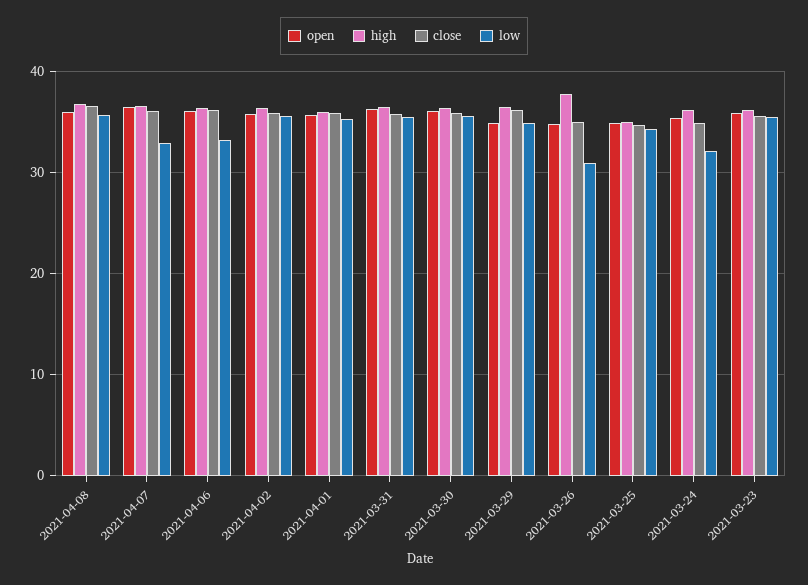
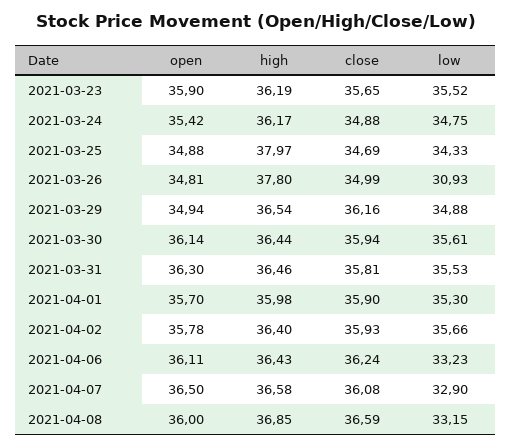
  {
    "open": {
      "2021-04-08": 36,
      "2021-04-07": 36.5,
      "2021-04-06": 36.11,
      "2021-04-02": 35.78,
      "2021-04-01": 35.7,
      "2021-03-31": 36.3,
      "2021-03-30": 36.14,
      "2021-03-29": 34.94,
      "2021-03-26": 34.81,
      "2021-03-25": 34.88,
      "2021-03-24": 35.42,
      "2021-03-23": 35.9
    },
    "high": {
      "2021-04-08": 36.85,
      "2021-04-07": 36.58,
      "2021-04-06": 36.43,
      "2021-04-02": 36.4,
      "2021-04-01": 35.98,
      "2021-03-31": 36.46,
      "2021-03-30": 36.44,
      "2021-03-29": 36.54,
      "2021-03-26": 37.8,
-     "2021-03-25": 35,
+     "2021-03-25": 37.97,
      "2021-03-24": 36.17,
      "2021-03-23": 36.19
    },
    "close": {
      "2021-04-08": 36.59,
      "2021-04-07": 36.08,
      "2021-04-06": 36.24,
      "2021-04-02": 35.93,
      "2021-04-01": 35.9,
      "2021-03-31": 35.81,
      "2021-03-30": 35.94,
      "2021-03-29": 36.16,
      "2021-03-26": 34.99,
      "2021-03-25": 34.69,
      "2021-03-24": 34.88,
      "2021-03-23": 35.65
    },
    "low": {
-     "2021-04-08": 36,
+     "2021-04-08": 33.15,
      "2021-04-07": 32.9,
      "2021-04-06": 33.23,
      "2021-04-02": 35.66,
      "2021-04-01": 35.3,
      "2021-03-31": 35.53,
      "2021-03-30": 35.61,
      "2021-03-29": 34.88,
      "2021-03-26": 30.93,
      "2021-03-25": 34.33,
-     "2021-03-24": 32,
+     "2021-03-24": 34.75,
      "2021-03-23": 35.52
    }
  }

